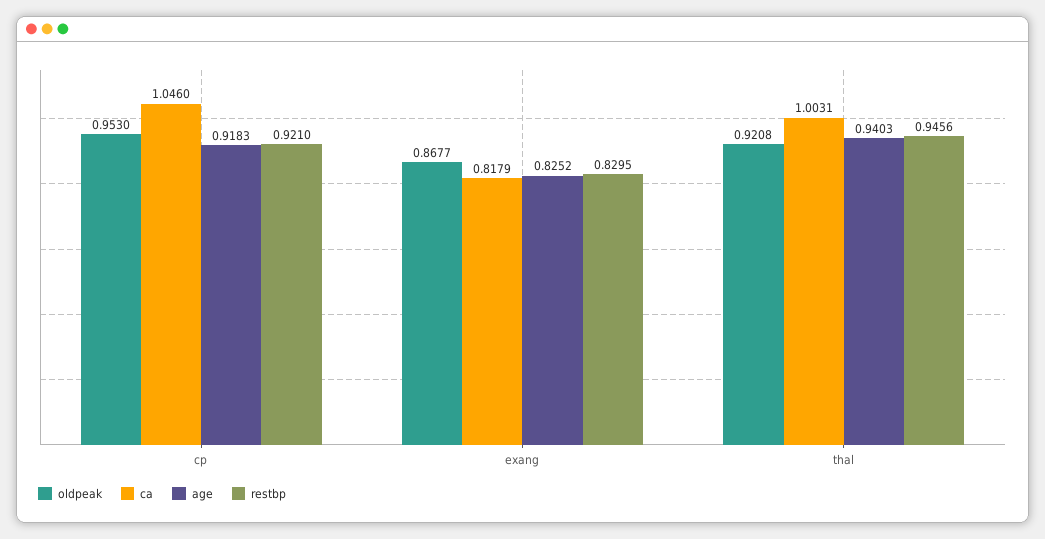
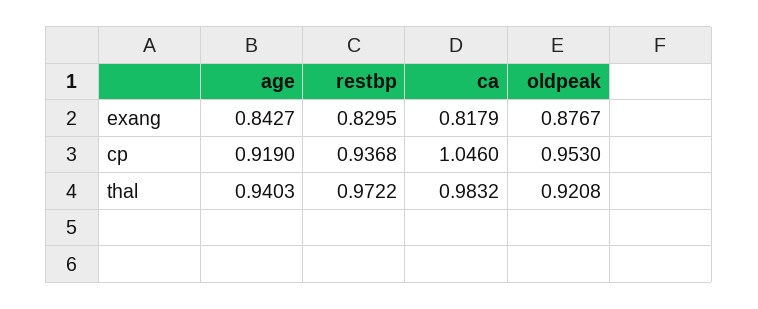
  {
    "oldpeak": {
      "cp": 0.953,
-     "exang": 0.8677,
+     "exang": 0.8767,
      "thal": 0.9208
    },
    "ca": {
      "cp": 1.046,
      "exang": 0.8179,
-     "thal": 1.0031
+     "thal": 0.9832
    },
    "age": {
-     "cp": 0.9183,
+     "cp": 0.919,
-     "exang": 0.8252,
+     "exang": 0.8427,
      "thal": 0.9403
    },
    "restbp": {
-     "cp": 0.921,
+     "cp": 0.9368,
      "exang": 0.8295,
-     "thal": 0.9456
+     "thal": 0.9722
    }
  }

